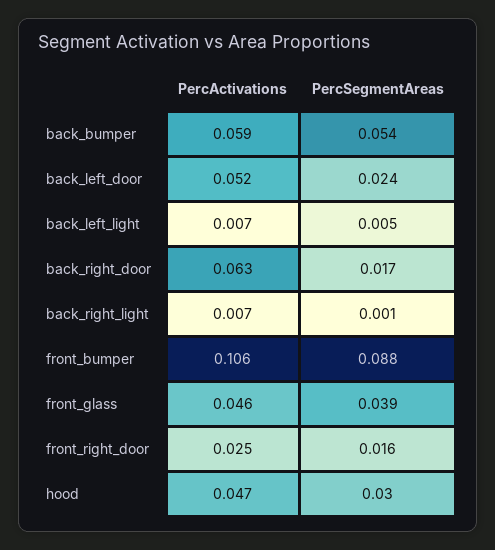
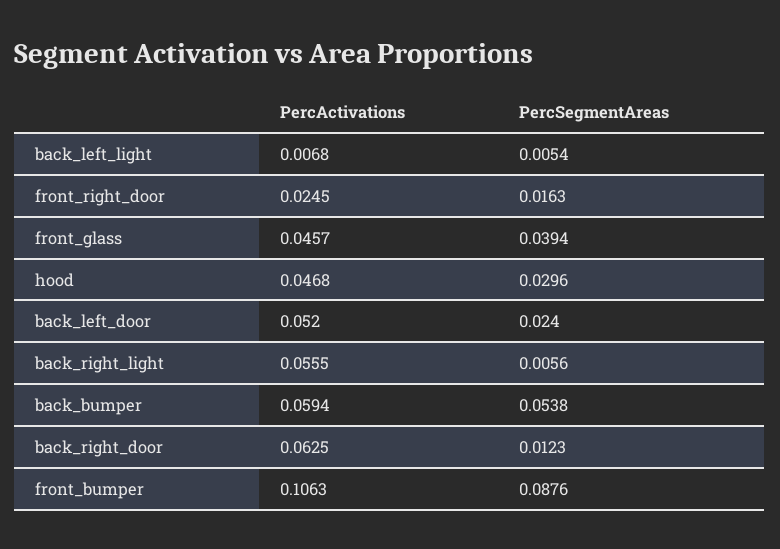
  {
    "PercActivations": {
      "back_bumper": 0.0594,
      "back_left_door": 0.052,
      "back_left_light": 0.0068,
      "back_right_door": 0.0625,
-     "back_right_light": 0.007,
+     "back_right_light": 0.0555,
      "front_bumper": 0.1063,
      "front_glass": 0.0457,
      "front_right_door": 0.0245,
      "hood": 0.0468
    },
    "PercSegmentAreas": {
      "back_bumper": 0.0538,
      "back_left_door": 0.024,
      "back_left_light": 0.0054,
-     "back_right_door": 0.017,
+     "back_right_door": 0.0123,
-     "back_right_light": 0.001,
+     "back_right_light": 0.0056,
      "front_bumper": 0.0876,
      "front_glass": 0.0394,
      "front_right_door": 0.0163,
      "hood": 0.0296
    }
  }

